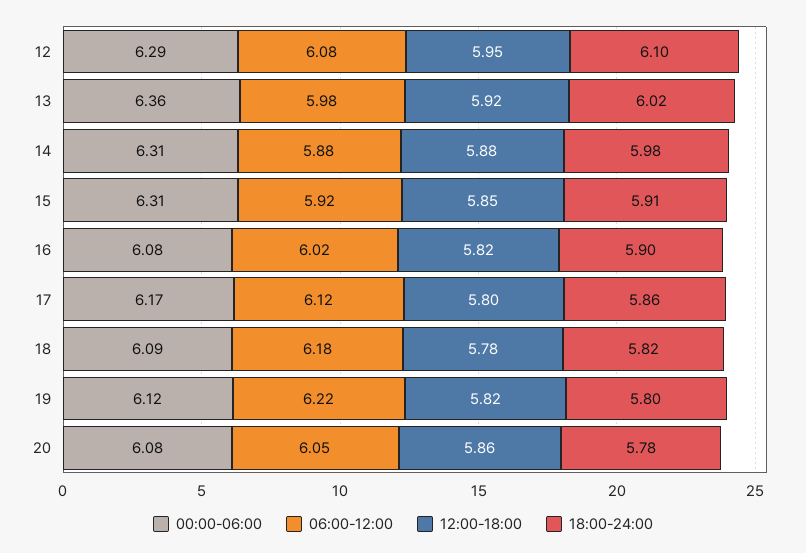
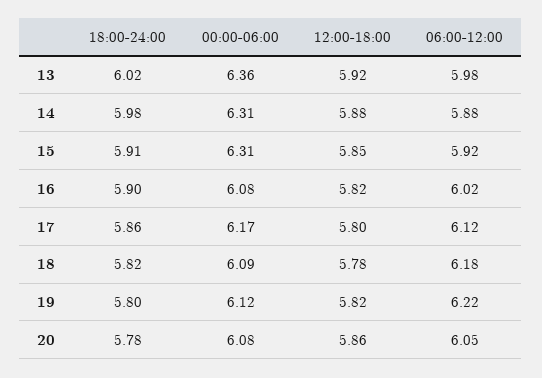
  {
    "00:00-06:00": {
-     "12": 6.29,
      "13": 6.36,
      "14": 6.31,
      "15": 6.31,
      "16": 6.08,
      "17": 6.17,
      "18": 6.09,
      "19": 6.12,
      "20": 6.08
    },
    "06:00-12:00": {
-     "12": 6.08,
      "13": 5.98,
      "14": 5.88,
      "15": 5.92,
      "16": 6.02,
      "17": 6.12,
      "18": 6.18,
      "19": 6.22,
      "20": 6.05
    },
    "12:00-18:00": {
-     "12": 5.95,
      "13": 5.92,
      "14": 5.88,
      "15": 5.85,
      "16": 5.82,
      "17": 5.8,
      "18": 5.78,
      "19": 5.82,
      "20": 5.86
    },
    "18:00-24:00": {
-     "12": 6.1,
      "13": 6.02,
      "14": 5.98,
      "15": 5.91,
      "16": 5.9,
      "17": 5.86,
      "18": 5.82,
      "19": 5.8,
      "20": 5.78
    }
  }

